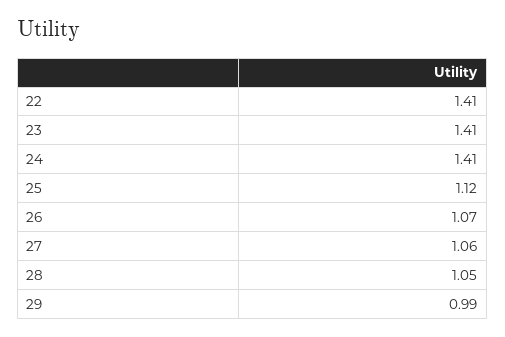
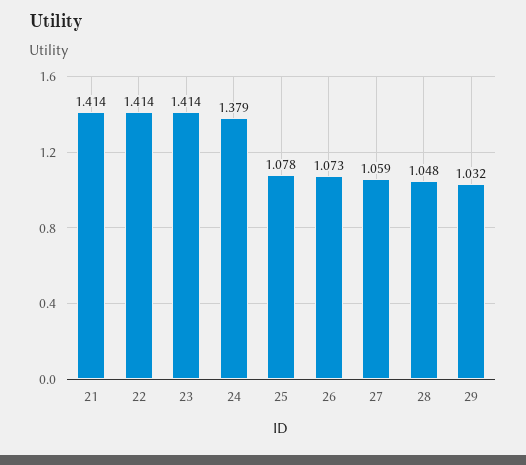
  {
    "22": 1.414,
    "23": 1.414,
-   "24": 1.41,
+   "24": 1.379,
-   "25": 1.12,
+   "25": 1.078,
    "26": 1.073,
    "27": 1.059,
    "28": 1.048,
-   "29": 0.99
+   "29": 1.032,
+   "21": 1.414
  }

